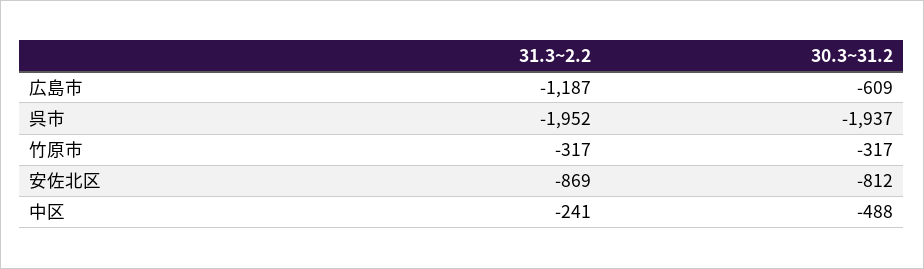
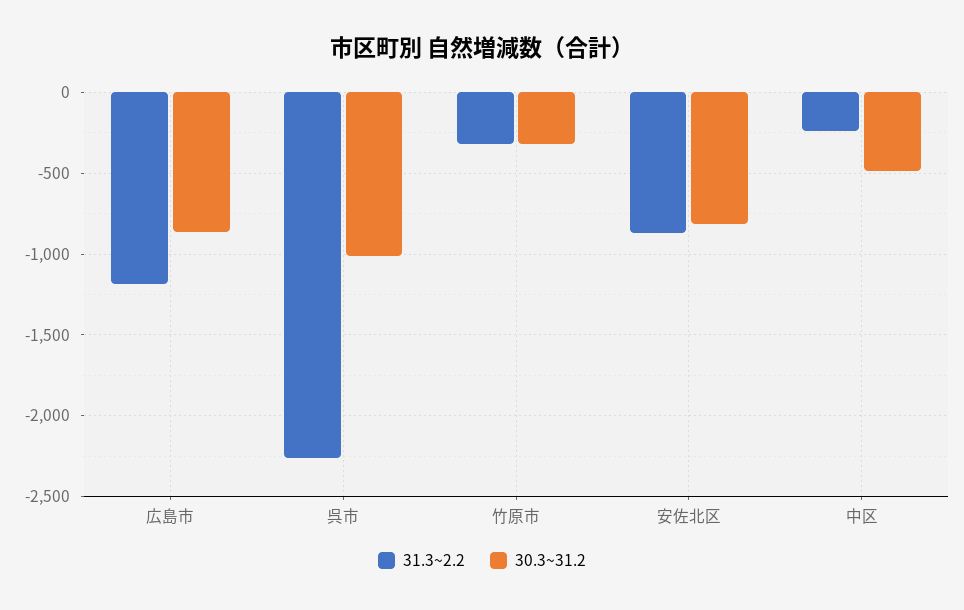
  {
    "31.3~2.2": {
      "広島市": -1187,
-     "呉市": -1952,
+     "呉市": -2250,
      "竹原市": -317,
      "安佐北区": -869,
      "中区": -241
    },
    "30.3~31.2": {
-     "広島市": -609,
+     "広島市": -850,
-     "呉市": -1937,
+     "呉市": -1000,
      "竹原市": -317,
      "安佐北区": -812,
      "中区": -488
    }
  }

